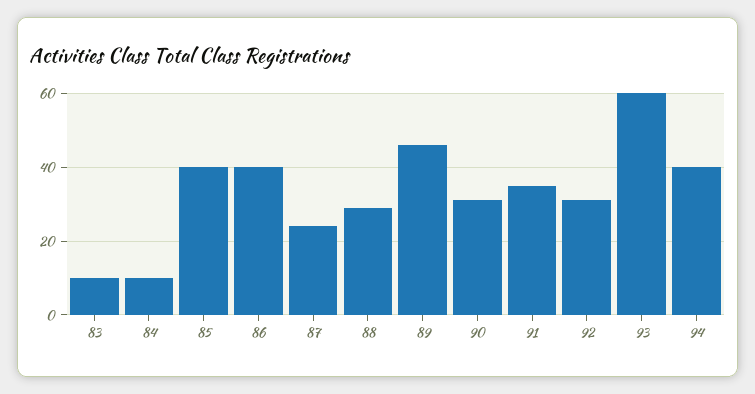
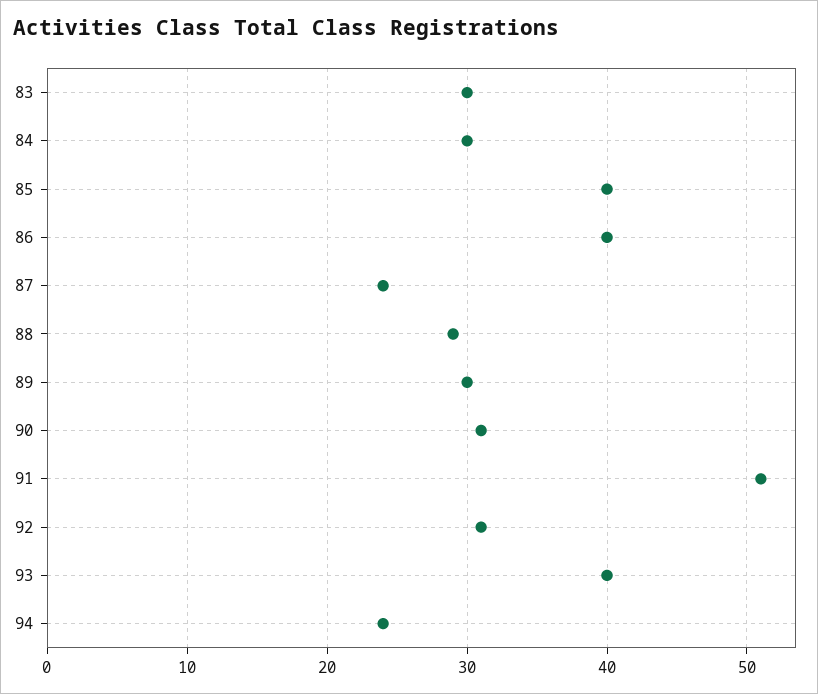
  {
-   "83": 10,
+   "83": 30,
-   "84": 10,
+   "84": 30,
    "85": 40,
    "86": 40,
    "87": 24,
    "88": 29,
-   "89": 45,
+   "89": 30,
    "90": 31,
-   "91": 35,
+   "91": 51,
    "92": 31,
-   "93": 60,
+   "93": 40,
-   "94": 40
+   "94": 24
  }

